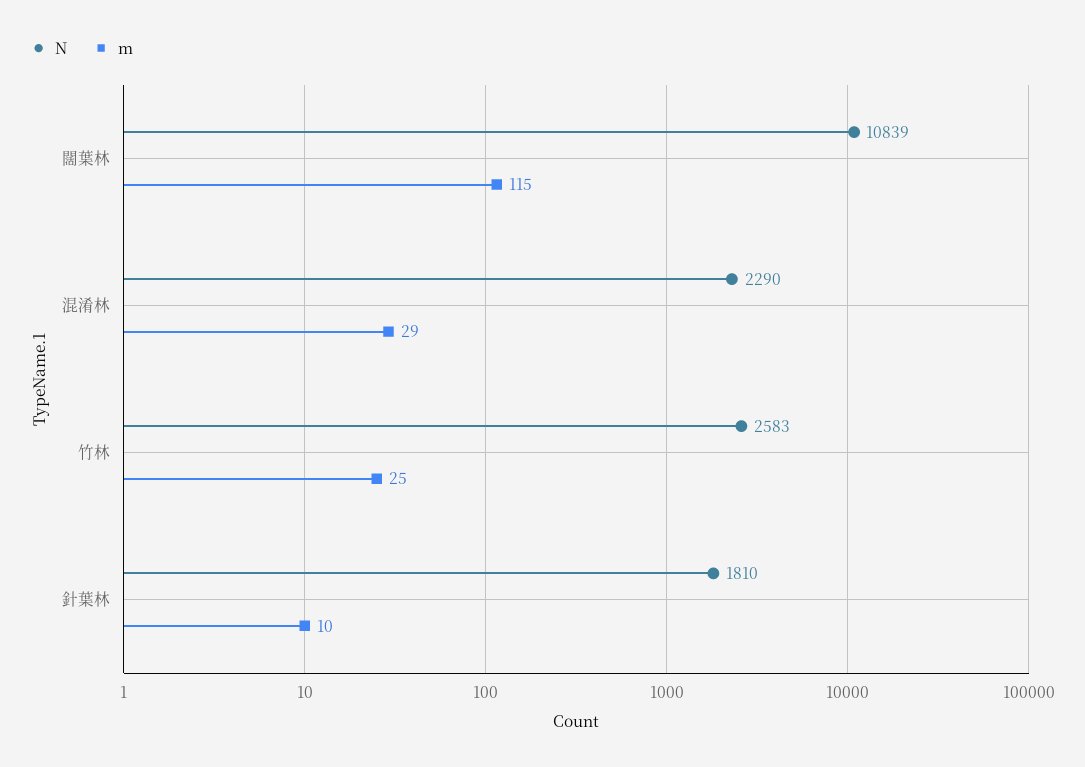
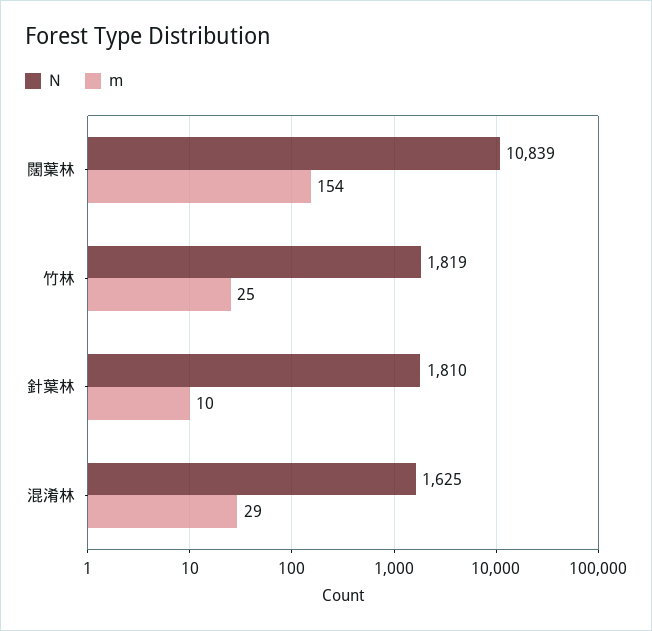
  {
    "N": {
      "闊葉林": 10839,
-     "混淆林": 2290,
+     "混淆林": 1625,
-     "竹林": 2583,
+     "竹林": 1819,
      "針葉林": 1810
    },
    "m": {
-     "闊葉林": 115,
+     "闊葉林": 154,
      "混淆林": 29,
      "竹林": 25,
      "針葉林": 10
    }
  }

